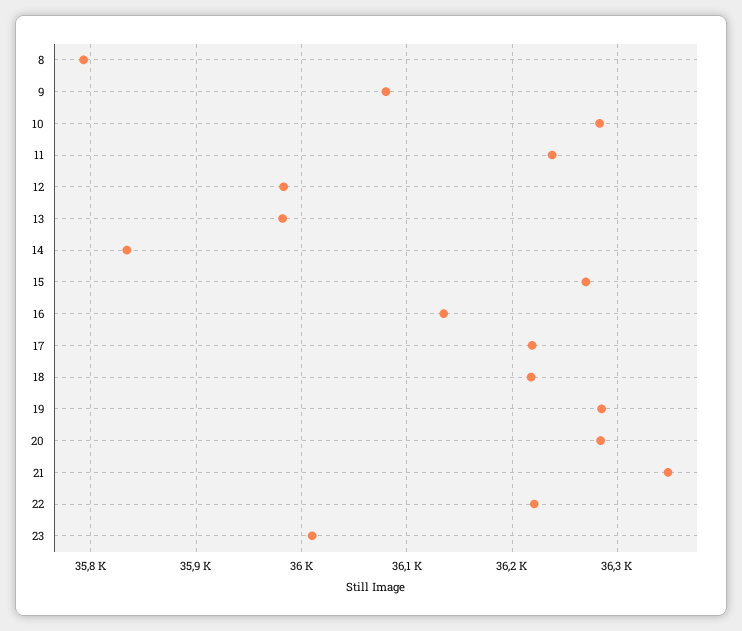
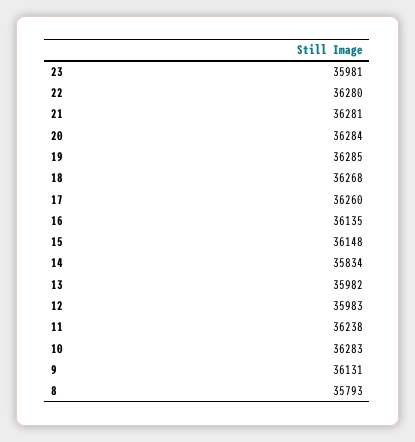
  {
    "8": 35793,
-   "9": 36080,
+   "9": 36131,
    "10": 36283,
    "11": 36238,
    "12": 35983,
    "13": 35982,
    "14": 35834,
-   "15": 36270,
+   "15": 36148,
    "16": 36135,
-   "17": 36220,
+   "17": 36260,
-   "18": 36220,
+   "18": 36268,
    "19": 36285,
    "20": 36284,
-   "21": 36350,
+   "21": 36281,
-   "22": 36220,
+   "22": 36280,
-   "23": 36010
+   "23": 35981
  }

